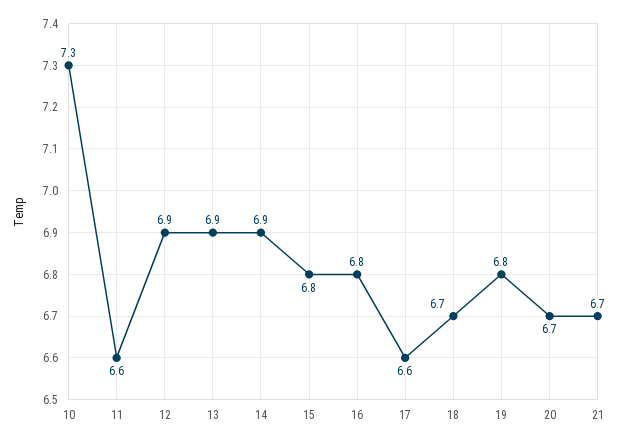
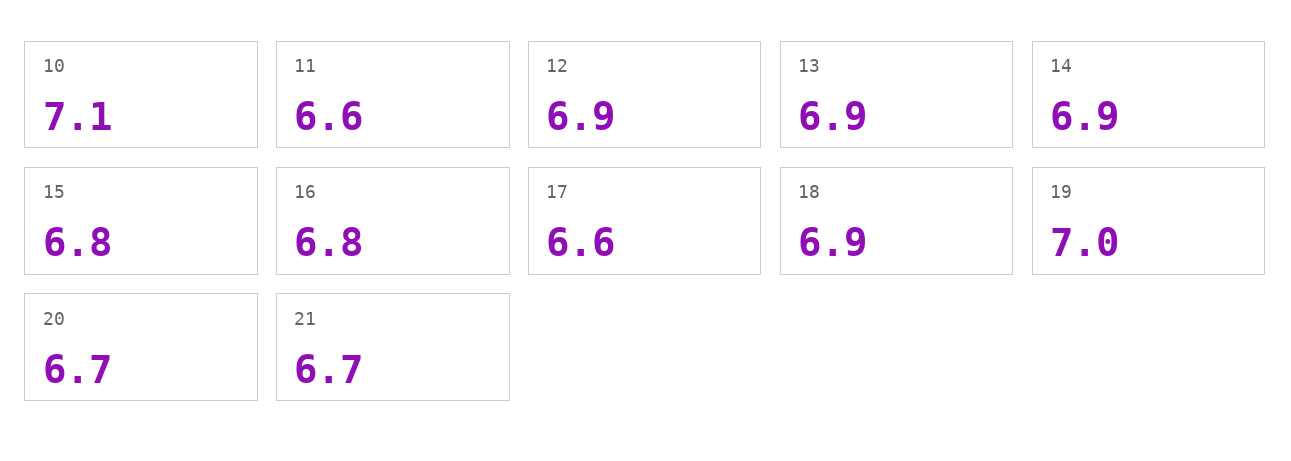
  {
-   "10": 7.3,
+   "10": 7.1,
    "11": 6.6,
    "12": 6.9,
    "13": 6.9,
    "14": 6.9,
    "15": 6.8,
    "16": 6.8,
    "17": 6.6,
-   "18": 6.7,
+   "18": 6.9,
-   "19": 6.8,
+   "19": 7,
    "20": 6.7,
    "21": 6.7
  }

